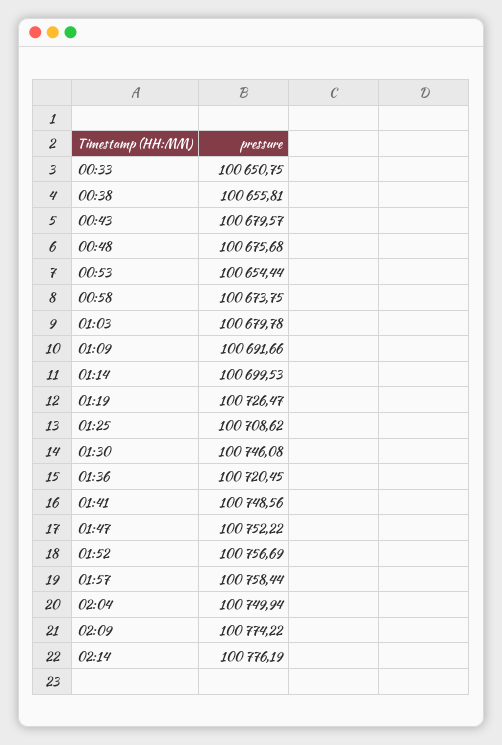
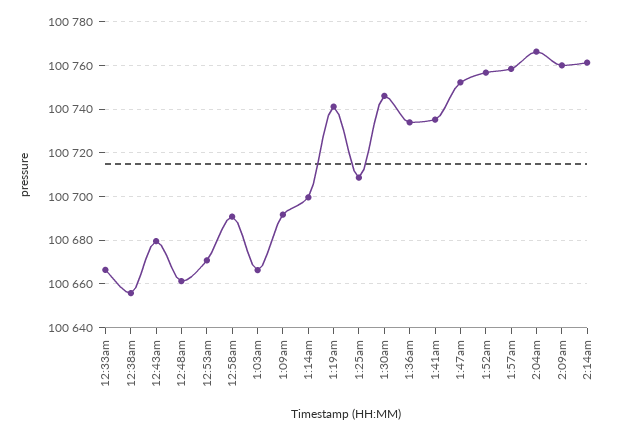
  {
-   "00:33": 100650.75,
+   "00:33": 100665,
    "00:38": 100655.81,
    "00:43": 100679.57,
-   "00:48": 100675.68,
+   "00:48": 100660,
-   "00:53": 100654.44,
+   "00:53": 100670,
-   "00:58": 100673.75,
+   "00:58": 100690,
-   "01:03": 100679.78,
+   "01:03": 100665,
    "01:09": 100691.66,
    "01:14": 100699.53,
-   "01:19": 100726.47,
+   "01:19": 100740,
    "01:25": 100708.62,
    "01:30": 100746.08,
-   "01:36": 100720.45,
+   "01:36": 100735,
-   "01:41": 100748.56,
+   "01:41": 100735,
    "01:47": 100752.22,
    "01:52": 100756.69,
    "01:57": 100758.44,
-   "02:04": 100749.94,
+   "02:04": 100765,
-   "02:09": 100774.22,
+   "02:09": 100760,
-   "02:14": 100776.19
+   "02:14": 100760
  }

